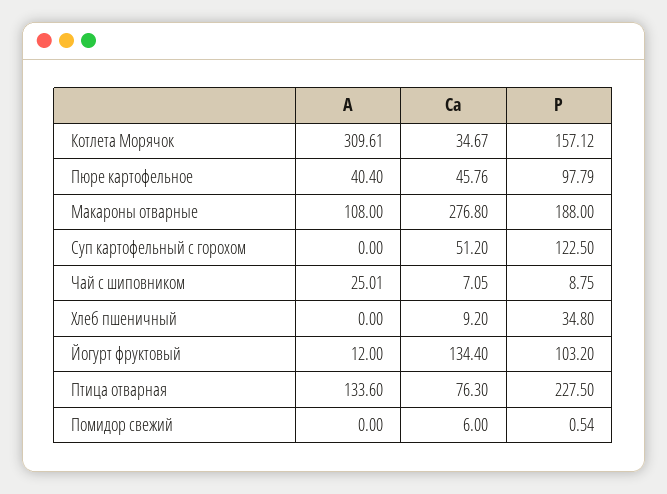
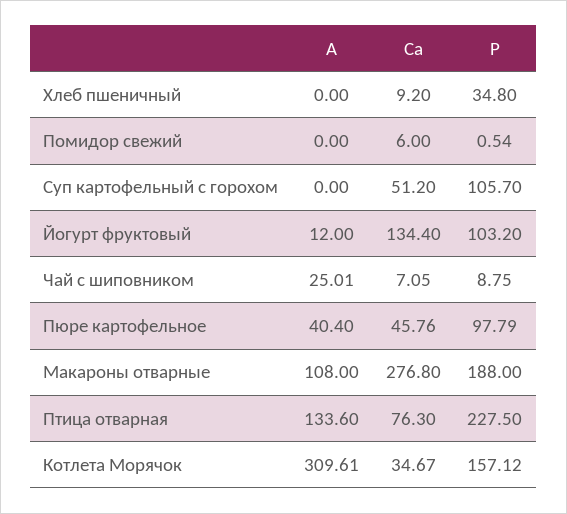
  {
    "А": {
      "Котлета Морячок": 309.61,
      "Пюре картофельное": 40.4,
      "Макароны отварные": 108,
      "Суп картофельный с горохом": 0,
      "Чай с шиповником": 25.01,
      "Хлеб пшеничный": 0,
      "Йогурт фруктовый": 12,
      "Птица отварная": 133.6,
      "Помидор свежий": 0
    },
    "Са": {
      "Котлета Морячок": 34.67,
      "Пюре картофельное": 45.76,
      "Макароны отварные": 276.8,
      "Суп картофельный с горохом": 51.2,
      "Чай с шиповником": 7.05,
      "Хлеб пшеничный": 9.2,
      "Йогурт фруктовый": 134.4,
      "Птица отварная": 76.3,
      "Помидор свежий": 6
    },
    "Р": {
      "Котлета Морячок": 157.12,
      "Пюре картофельное": 97.79,
      "Макароны отварные": 188,
-     "Суп картофельный с горохом": 122.5,
+     "Суп картофельный с горохом": 105.7,
      "Чай с шиповником": 8.75,
      "Хлеб пшеничный": 34.8,
      "Йогурт фруктовый": 103.2,
      "Птица отварная": 227.5,
      "Помидор свежий": 0.54
    }
  }

